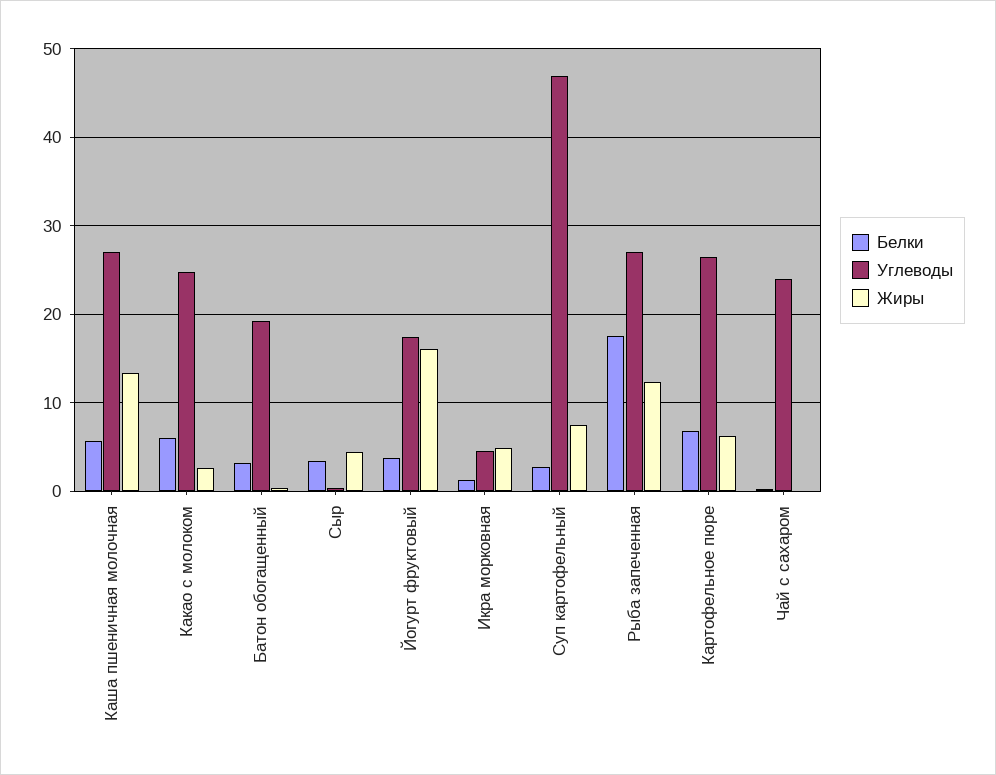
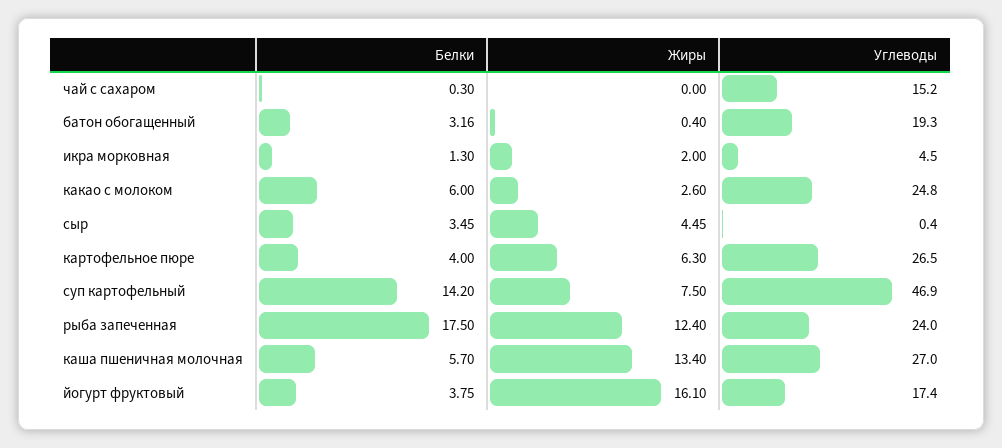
  {
    "Белки": {
      "Каша пшеничная молочная": 5.7,
      "Какао с молоком": 6,
      "Батон обогащенный": 3.16,
      "Сыр": 3.45,
      "Йогурт фруктовый": 3.75,
      "Икра морковная": 1.3,
-     "Суп картофельный": 3,
+     "Суп картофельный": 14.2,
      "Рыба запеченная": 17.5,
-     "Картофельное пюре": 7,
+     "Картофельное пюре": 4,
      "Чай с сахаром": 0.3
    },
    "Углеводы": {
      "Каша пшеничная молочная": 27,
      "Какао с молоком": 24.8,
      "Батон обогащенный": 19.3,
      "Сыр": 0.4,
      "Йогурт фруктовый": 17.4,
      "Икра морковная": 4.5,
      "Суп картофельный": 46.9,
-     "Рыба запеченная": 27,
+     "Рыба запеченная": 24,
      "Картофельное пюре": 26.5,
-     "Чай с сахаром": 24
+     "Чай с сахаром": 15.2
    },
    "Жиры": {
      "Каша пшеничная молочная": 13.4,
      "Какао с молоком": 2.6,
      "Батон обогащенный": 0.4,
      "Сыр": 4.45,
      "Йогурт фруктовый": 16.1,
-     "Икра морковная": 5,
+     "Икра морковная": 2,
      "Суп картофельный": 7.5,
      "Рыба запеченная": 12.4,
      "Картофельное пюре": 6.3,
      "Чай с сахаром": 0
    }
  }

